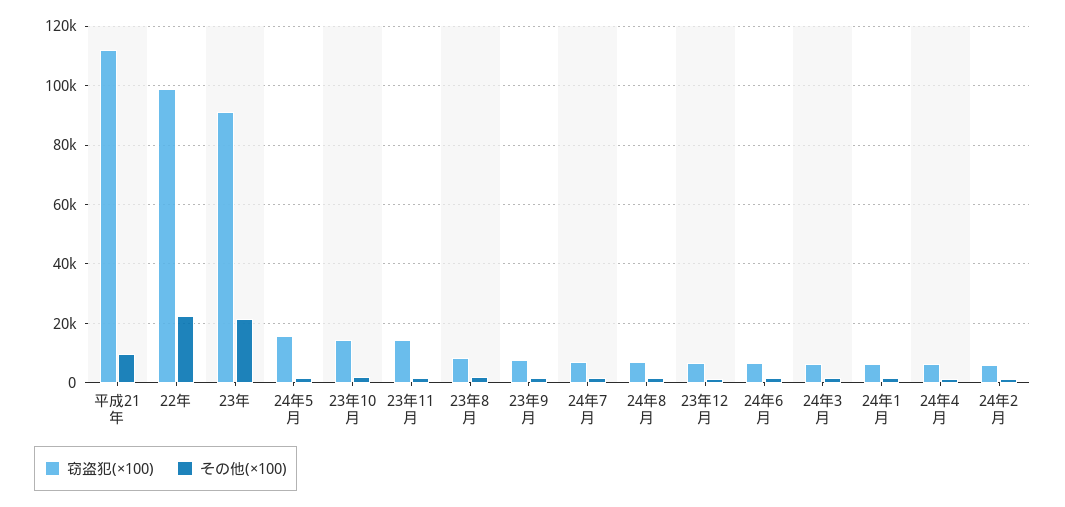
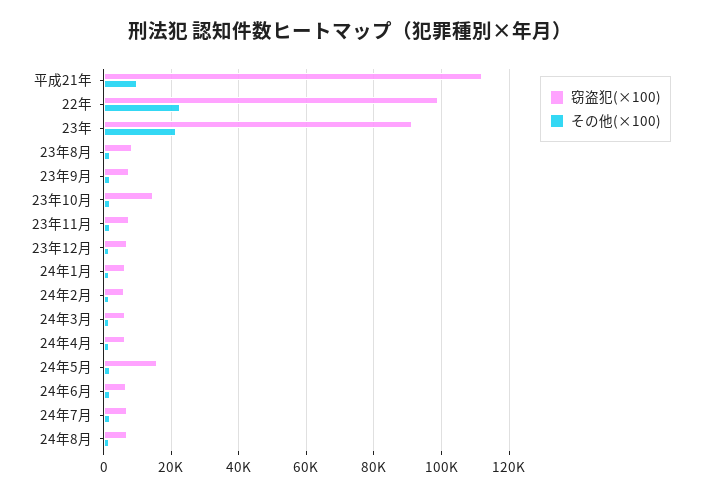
  {
    "窃盗犯(×100)": {
      "平成21年": 112000,
      "22年": 98000,
      "23年": 92000,
      "24年5月": 16000,
      "23年10月": 14000,
-     "23年11月": 15000,
+     "23年11月": 8000,
      "23年8月": 8000,
      "23年9月": 8000,
      "24年7月": 6000,
      "24年8月": 6000,
      "23年12月": 6000,
      "24年6月": 6000,
      "24年3月": 6000,
      "24年1月": 6000,
      "24年4月": 6000,
      "24年2月": 6000
    },
    "その他(×100)": {
      "平成21年": 10000,
      "22年": 22000,
      "23年": 22000,
      "24年5月": 2000,
      "23年10月": 2000,
      "23年11月": 2000,
      "23年8月": 2000,
      "23年9月": 2000,
      "24年7月": 2000,
      "24年8月": 2000,
      "23年12月": 2000,
      "24年6月": 2000,
      "24年3月": 2000,
      "24年1月": 2000,
      "24年4月": 2000,
      "24年2月": 2000
    }
  }

